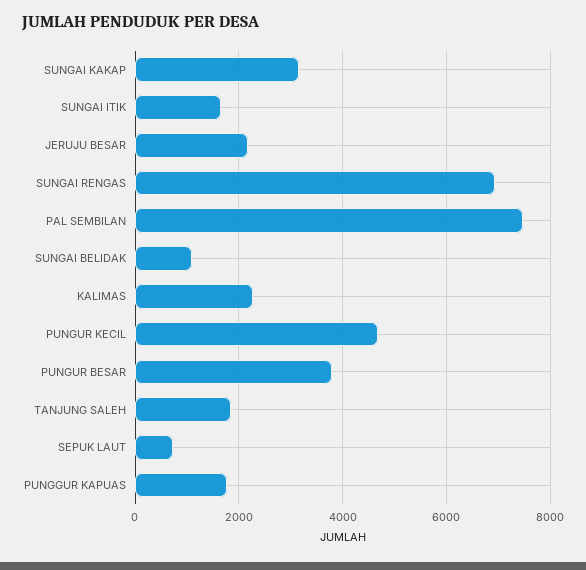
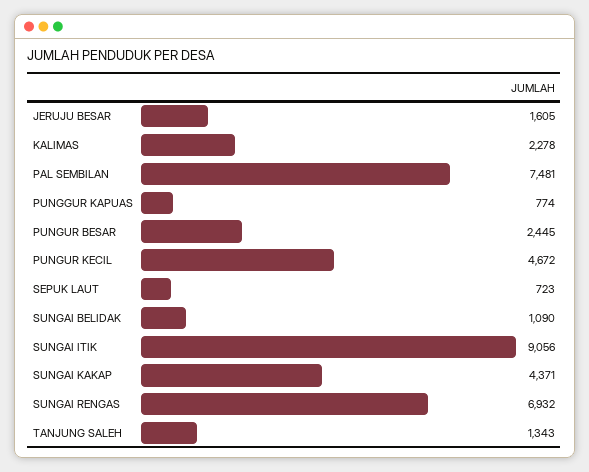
  {
-   "SUNGAI KAKAP": 3200,
+   "SUNGAI KAKAP": 4371,
-   "SUNGAI ITIK": 1600,
+   "SUNGAI ITIK": 9056,
-   "JERUJU BESAR": 2200,
+   "JERUJU BESAR": 1605,
    "SUNGAI RENGAS": 6932,
    "PAL SEMBILAN": 7481,
    "SUNGAI BELIDAK": 1090,
    "KALIMAS": 2278,
    "PUNGUR KECIL": 4672,
-   "PUNGUR BESAR": 3800,
+   "PUNGUR BESAR": 2445,
-   "TANJUNG SALEH": 1800,
+   "TANJUNG SALEH": 1343,
    "SEPUK LAUT": 723,
-   "PUNGGUR KAPUAS": 1800
+   "PUNGGUR KAPUAS": 774
  }

